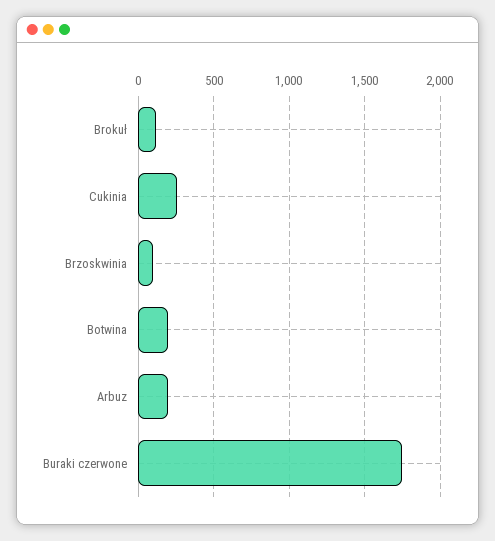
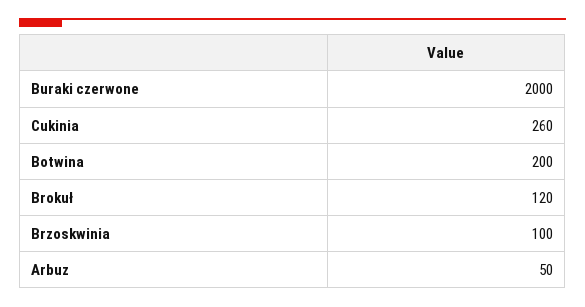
  {
    "Brokuł": 120,
    "Cukinia": 260,
    "Brzoskwinia": 100,
    "Botwina": 200,
-   "Arbuz": 200,
+   "Arbuz": 50,
-   "Buraki czerwone": 1750
+   "Buraki czerwone": 2000
  }

